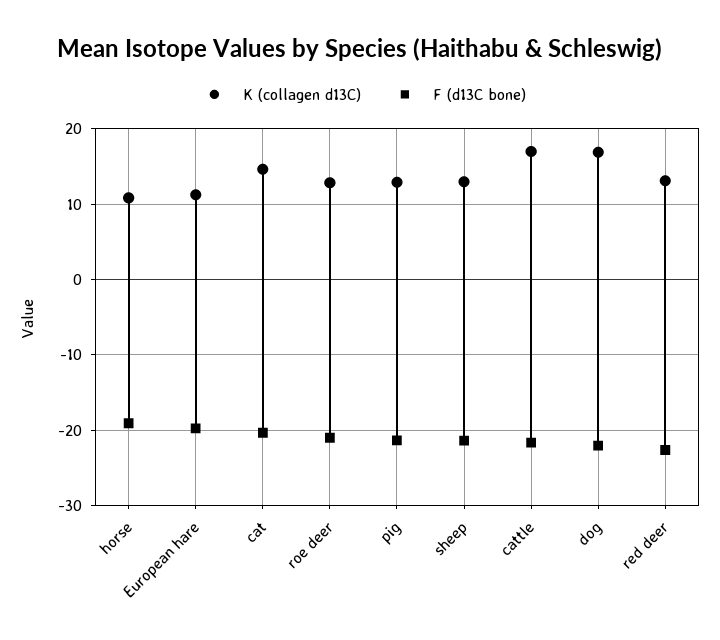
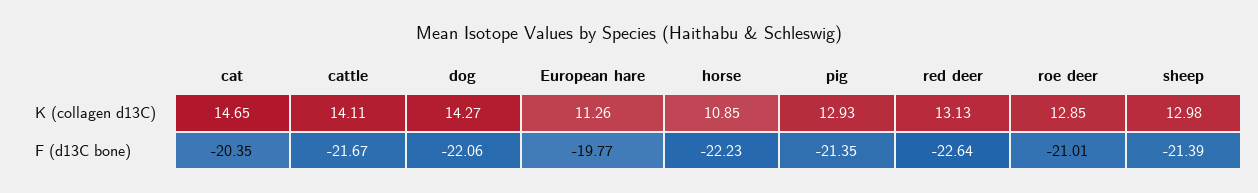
  {
    "K (collagen d13C)": {
      "horse": 10.85,
      "European hare": 11.26,
      "cat": 14.65,
      "roe deer": 12.85,
      "pig": 12.93,
      "sheep": 12.98,
-     "cattle": 17,
+     "cattle": 14.11,
-     "dog": 17,
+     "dog": 14.27,
      "red deer": 13.13
    },
    "F (d13C bone)": {
-     "horse": -19,
+     "horse": -22.23,
      "European hare": -19.77,
      "cat": -20.35,
      "roe deer": -21.01,
      "pig": -21.35,
      "sheep": -21.39,
      "cattle": -21.67,
      "dog": -22.06,
      "red deer": -22.64
    }
  }

